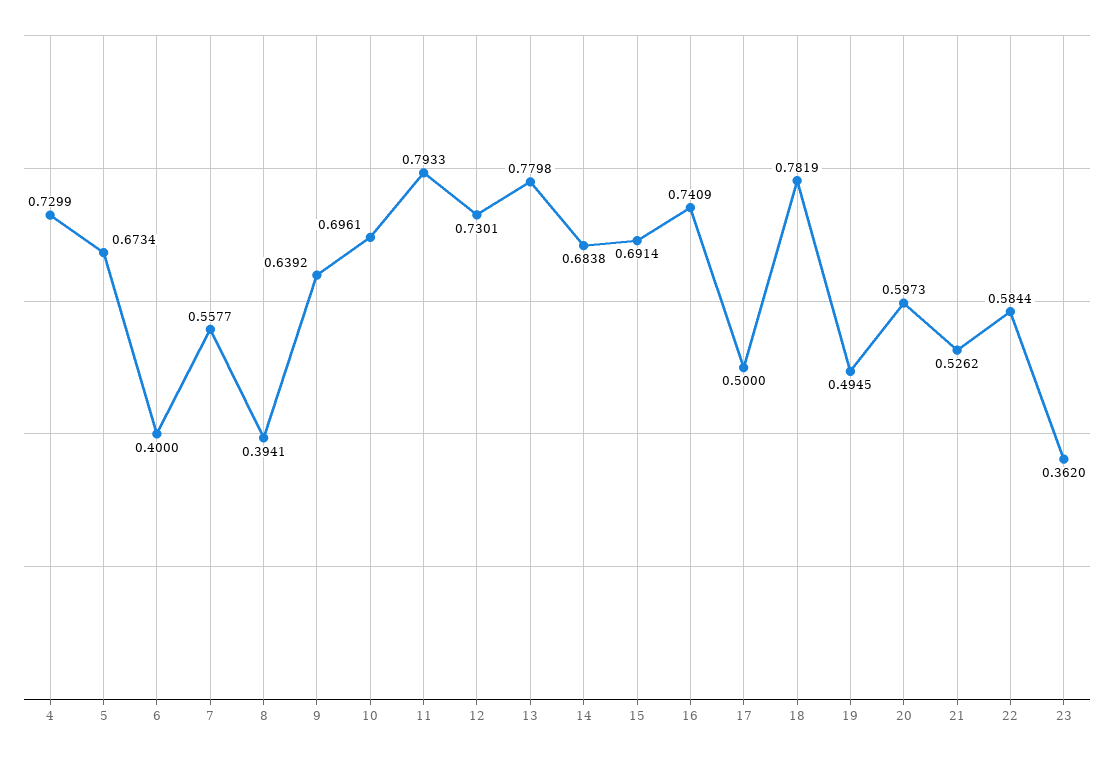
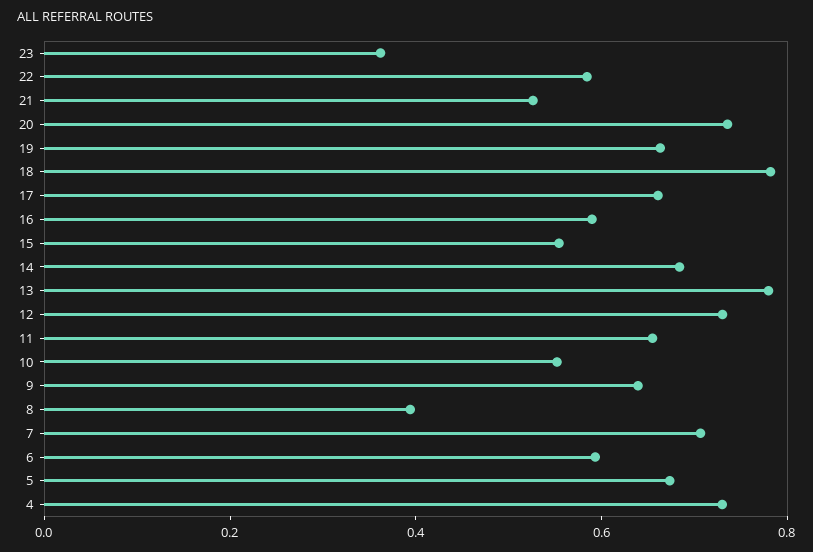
  {
    "4": 0.7299,
    "5": 0.6734,
-   "6": 0.4,
+   "6": 0.6,
-   "7": 0.5577,
+   "7": 0.7,
    "8": 0.3941,
    "9": 0.6392,
-   "10": 0.6961,
+   "10": 0.55,
-   "11": 0.7933,
+   "11": 0.65,
    "12": 0.7301,
    "13": 0.7798,
    "14": 0.6838,
-   "15": 0.6914,
+   "15": 0.55,
-   "16": 0.7409,
+   "16": 0.6,
-   "17": 0.5,
+   "17": 0.65,
    "18": 0.7819,
-   "19": 0.4945,
+   "19": 0.65,
-   "20": 0.5973,
+   "20": 0.75,
    "21": 0.5262,
    "22": 0.5844,
    "23": 0.362
  }

